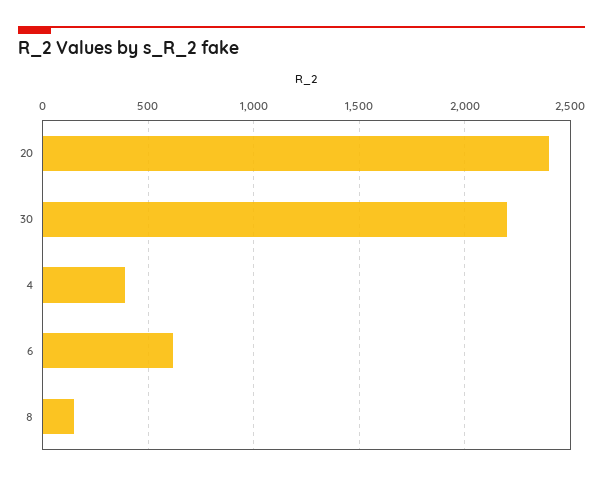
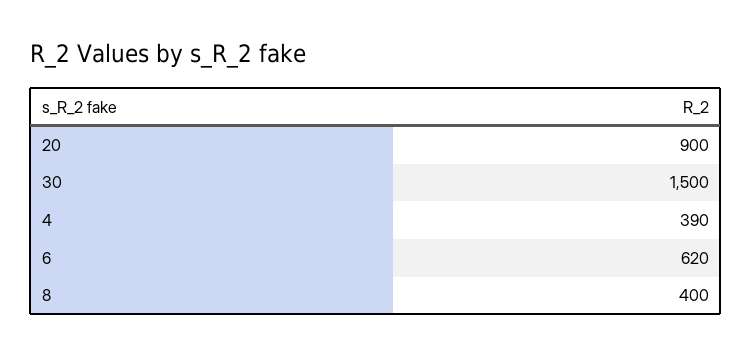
  {
-   "20": 2400,
+   "20": 900,
-   "30": 2200,
+   "30": 1500,
    "4": 390,
    "6": 620,
-   "8": 150
+   "8": 400
  }

